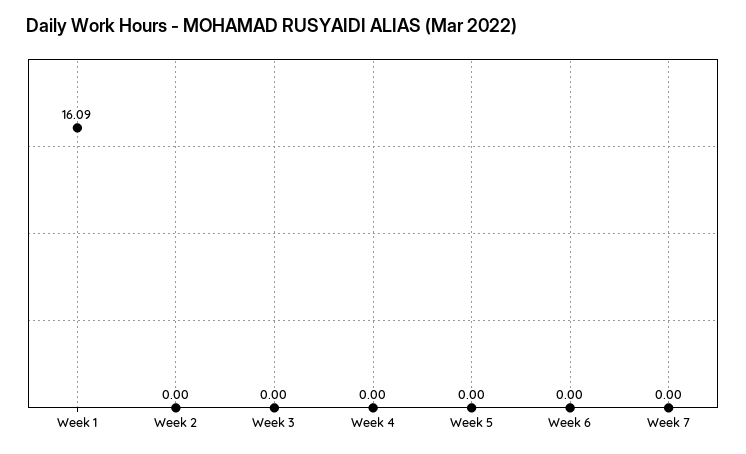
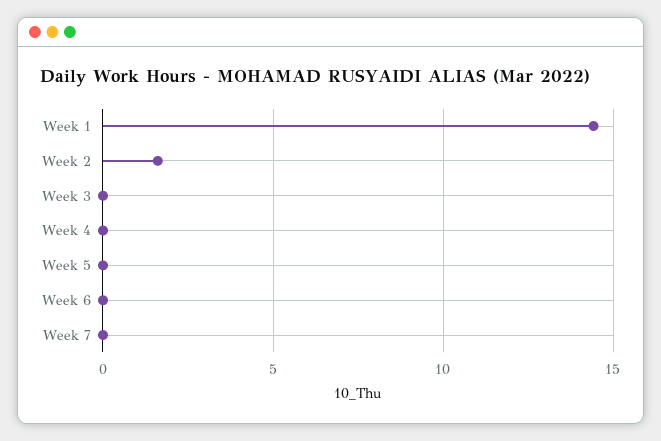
  {
-   "Week 1": 16.09,
+   "Week 1": 14.5,
-   "Week 2": 0,
+   "Week 2": 1.5,
    "Week 3": 0,
    "Week 4": 0,
    "Week 5": 0,
    "Week 6": 0,
    "Week 7": 0
  }

